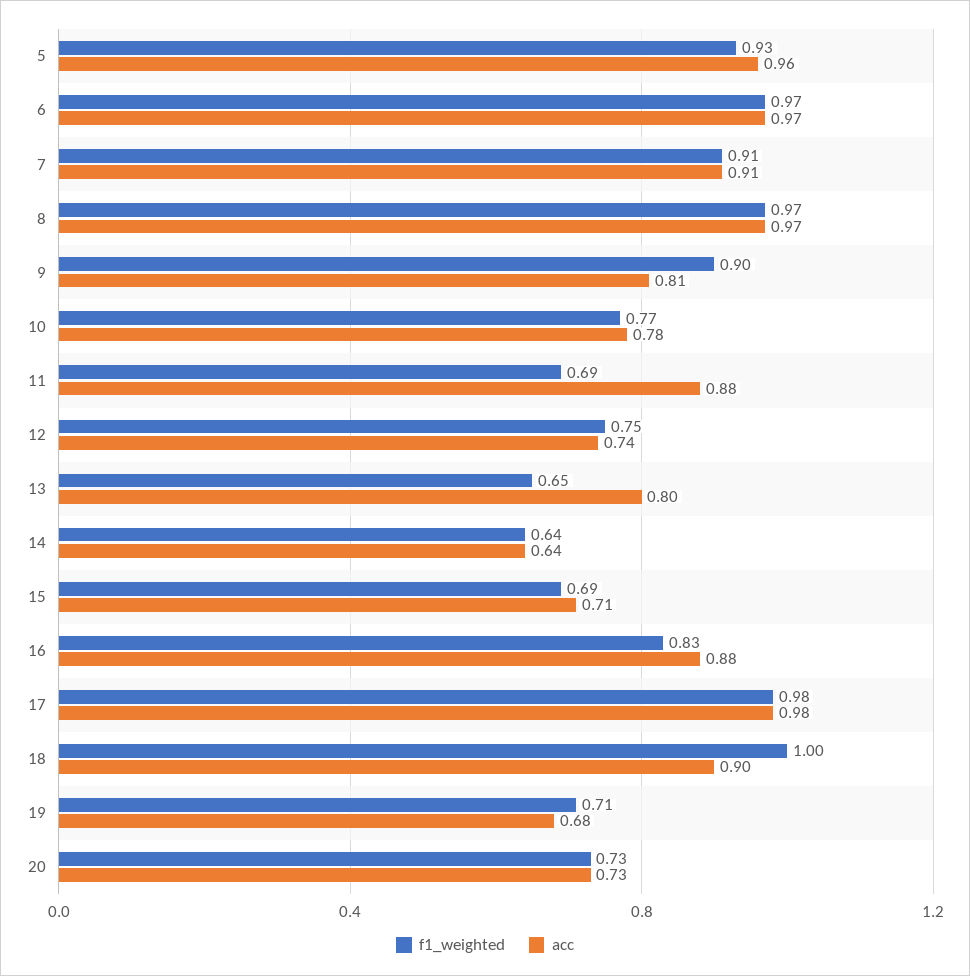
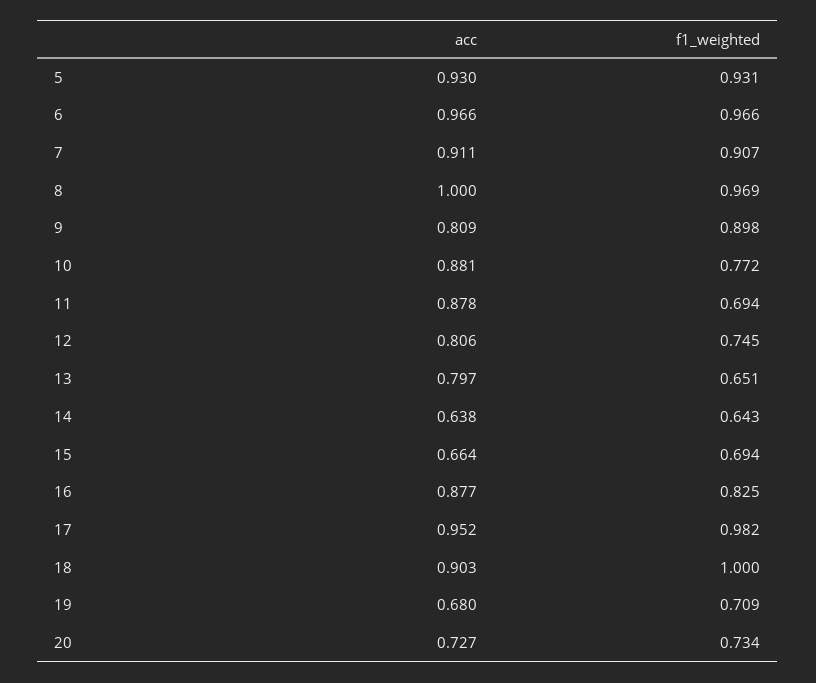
  {
    "f1_weighted": {
      "5": 0.931,
      "6": 0.966,
      "7": 0.907,
      "8": 0.969,
      "9": 0.898,
      "10": 0.772,
      "11": 0.694,
      "12": 0.745,
      "13": 0.651,
      "14": 0.643,
      "15": 0.694,
      "16": 0.825,
      "17": 0.982,
      "18": 1,
      "19": 0.709,
      "20": 0.734
    },
    "acc": {
-     "5": 0.96,
+     "5": 0.93,
      "6": 0.966,
      "7": 0.911,
-     "8": 0.97,
+     "8": 1,
      "9": 0.809,
-     "10": 0.78,
+     "10": 0.881,
      "11": 0.878,
-     "12": 0.74,
+     "12": 0.806,
      "13": 0.797,
      "14": 0.638,
-     "15": 0.71,
+     "15": 0.664,
      "16": 0.877,
-     "17": 0.98,
+     "17": 0.952,
      "18": 0.903,
      "19": 0.68,
      "20": 0.727
    }
  }

